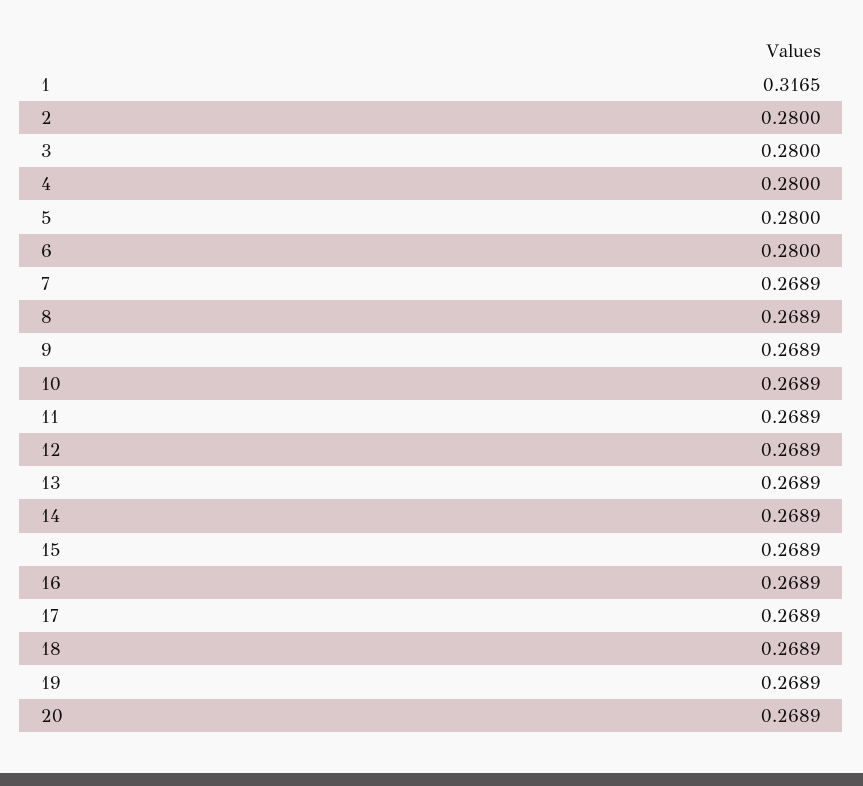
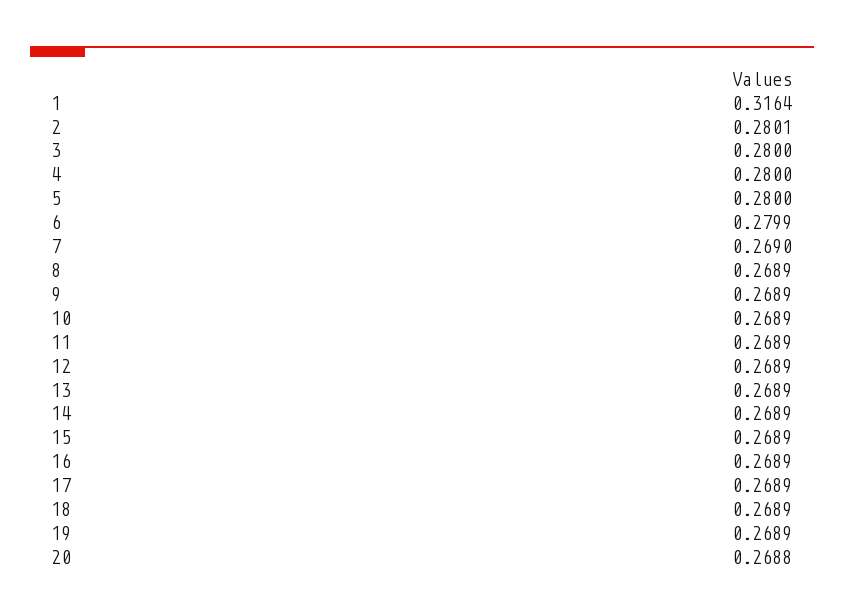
  {
-   "1": 0.3165,
+   "1": 0.3164,
-   "2": 0.28,
+   "2": 0.2801,
    "3": 0.28,
    "4": 0.28,
    "5": 0.28,
-   "6": 0.28,
+   "6": 0.2799,
-   "7": 0.2689,
+   "7": 0.269,
    "8": 0.2689,
    "9": 0.2689,
    "10": 0.2689,
    "11": 0.2689,
    "12": 0.2689,
    "13": 0.2689,
    "14": 0.2689,
    "15": 0.2689,
    "16": 0.2689,
    "17": 0.2689,
    "18": 0.2689,
    "19": 0.2689,
-   "20": 0.2689
+   "20": 0.2688
  }

